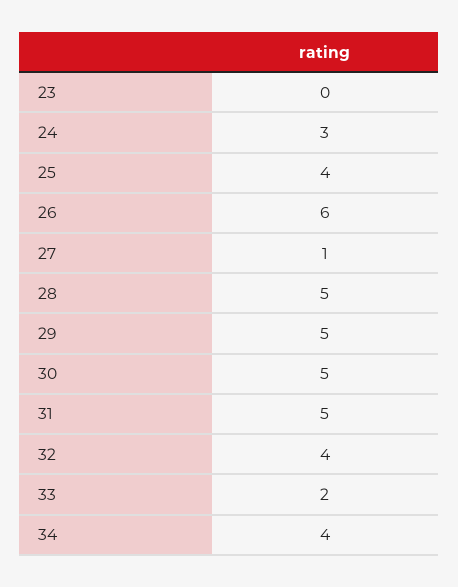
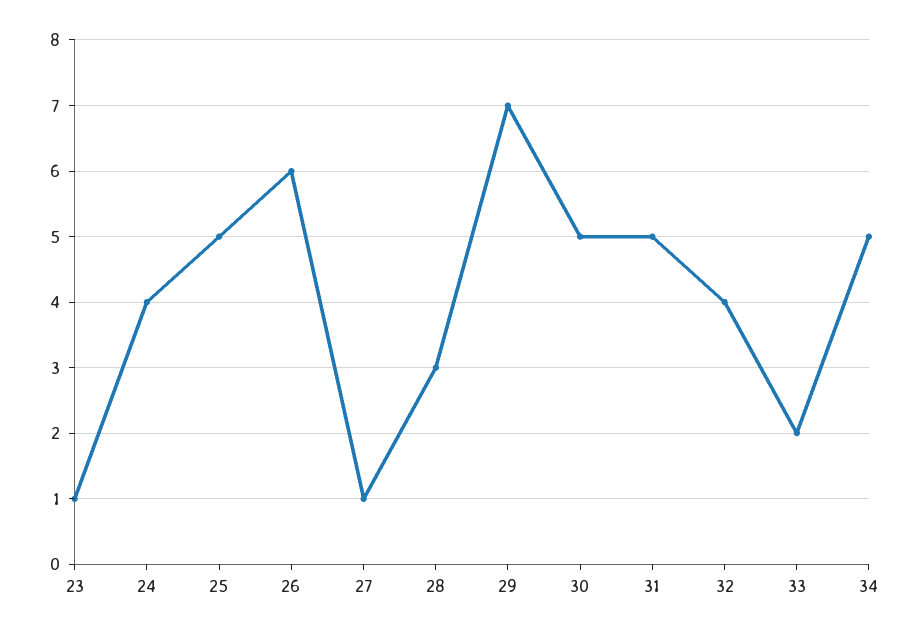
  {
-   "23": 0,
+   "23": 1,
-   "24": 3,
+   "24": 4,
-   "25": 4,
+   "25": 5,
    "26": 6,
    "27": 1,
-   "28": 5,
+   "28": 3,
-   "29": 5,
+   "29": 7,
    "30": 5,
    "31": 5,
    "32": 4,
    "33": 2,
-   "34": 4
+   "34": 5
  }

